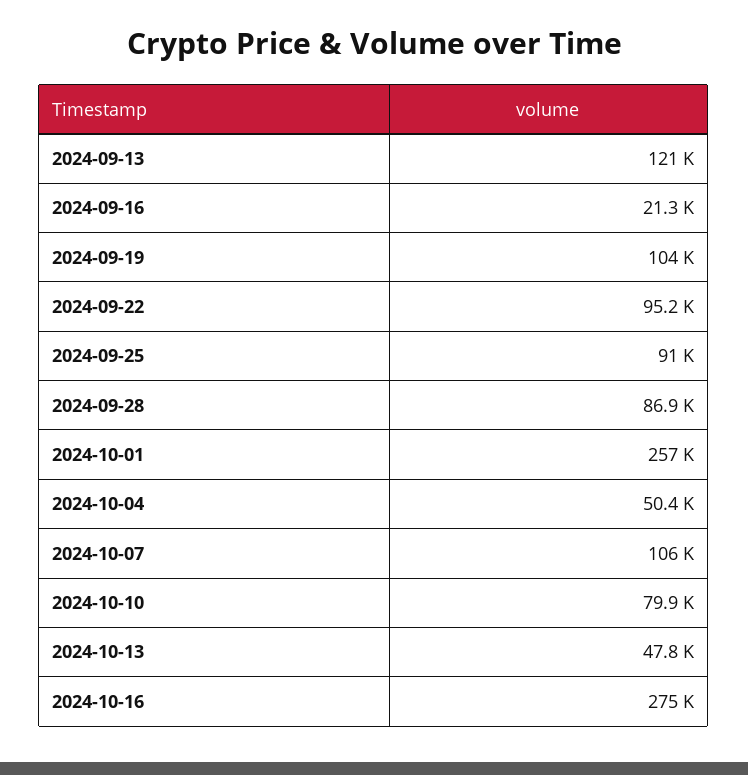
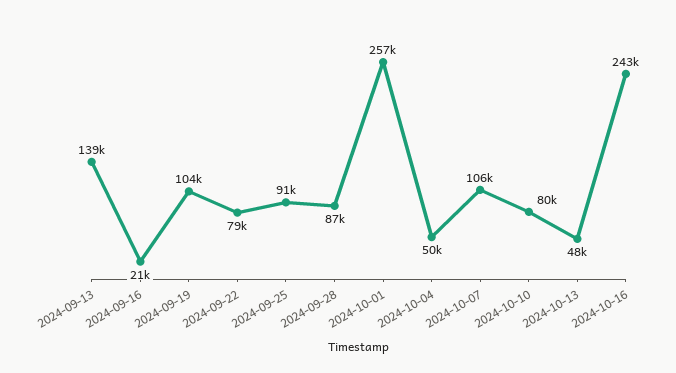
  {
-   "2024-09-13": 121000,
+   "2024-09-13": 139000,
    "2024-09-16": 21300,
    "2024-09-19": 104000,
-   "2024-09-22": 95200,
+   "2024-09-22": 79000,
    "2024-09-25": 91000,
    "2024-09-28": 86900,
    "2024-10-01": 257000,
    "2024-10-04": 50400,
    "2024-10-07": 106000,
    "2024-10-10": 79900,
    "2024-10-13": 47800,
-   "2024-10-16": 275000
+   "2024-10-16": 243000
  }

